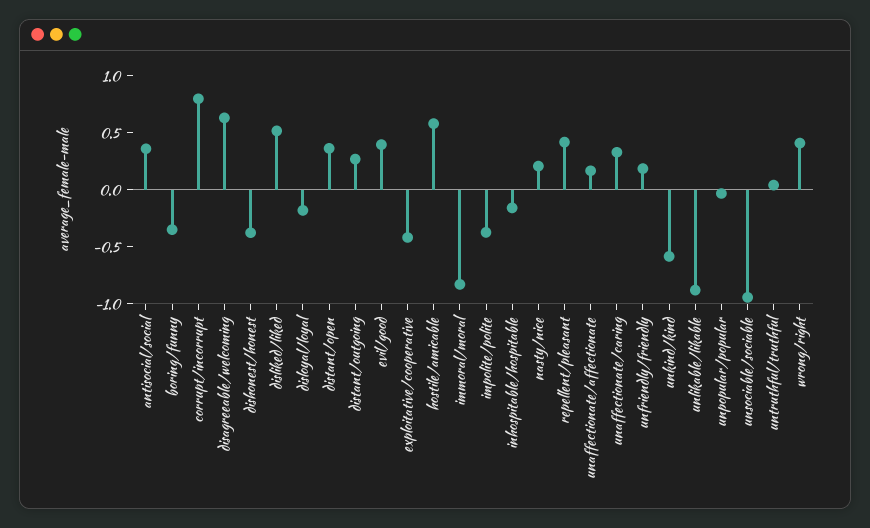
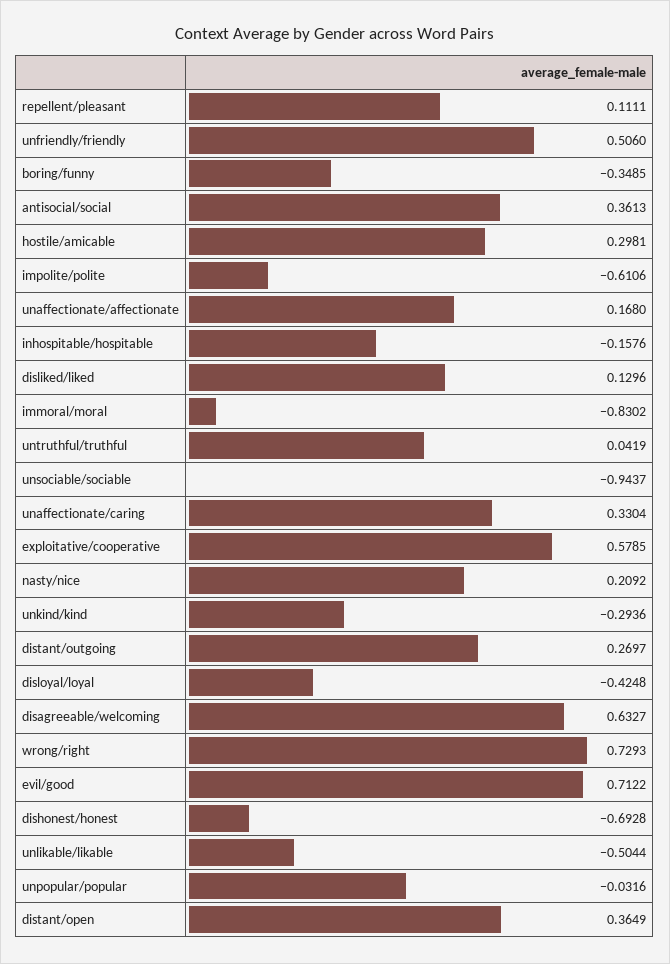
  {
    "antisocial/social": 0.3613,
    "boring/funny": -0.3485,
-   "corrupt/incorrupt": 0.8,
    "disagreeable/welcoming": 0.6327,
-   "dishonest/honest": -0.4,
+   "dishonest/honest": -0.6928,
-   "disliked/liked": 0.5,
+   "disliked/liked": 0.1296,
-   "disloyal/loyal": -0.2,
+   "disloyal/loyal": -0.4248,
    "distant/open": 0.3649,
    "distant/outgoing": 0.2697,
-   "evil/good": 0.4,
+   "evil/good": 0.7122,
-   "exploitative/cooperative": -0.4,
+   "exploitative/cooperative": 0.5785,
-   "hostile/amicable": 0.6,
+   "hostile/amicable": 0.2981,
    "immoral/moral": -0.8302,
-   "impolite/polite": -0.4,
+   "impolite/polite": -0.6106,
    "inhospitable/hospitable": -0.1576,
    "nasty/nice": 0.2092,
-   "repellent/pleasant": 0.4,
+   "repellent/pleasant": 0.1111,
    "unaffectionate/affectionate": 0.168,
    "unaffectionate/caring": 0.3304,
-   "unfriendly/friendly": 0.2,
+   "unfriendly/friendly": 0.506,
-   "unkind/kind": -0.6,
+   "unkind/kind": -0.2936,
-   "unlikable/likable": -0.9,
+   "unlikable/likable": -0.5044,
    "unpopular/popular": -0.0316,
    "unsociable/sociable": -0.9437,
    "untruthful/truthful": 0.0419,
-   "wrong/right": 0.4
+   "wrong/right": 0.7293
  }

